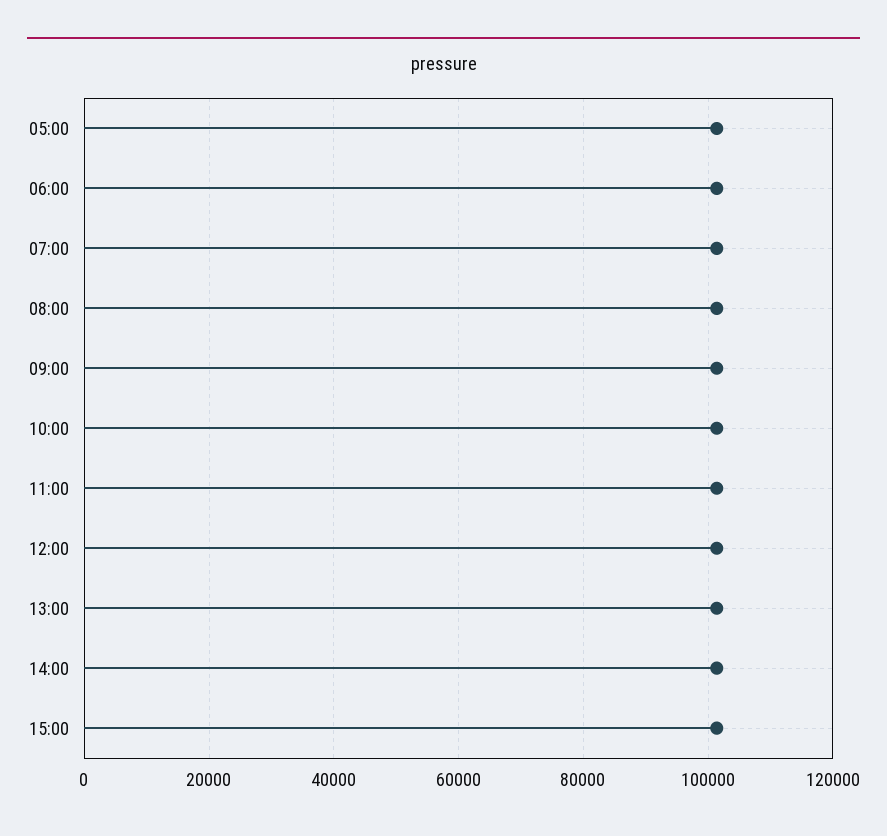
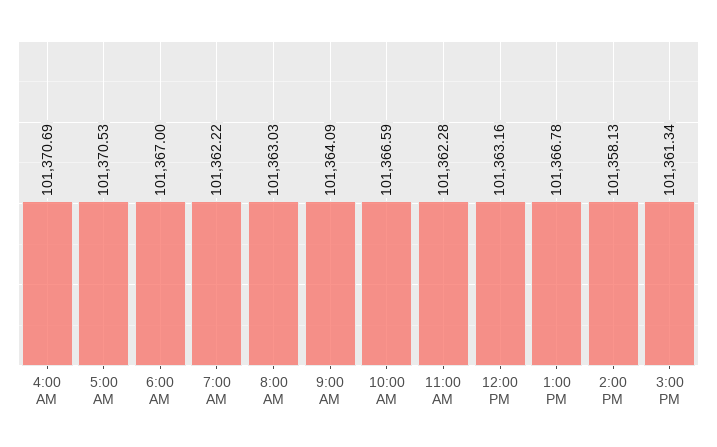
  {
    "05:00": 101370.53,
    "06:00": 101367,
    "07:00": 101362.22,
    "08:00": 101363.03,
    "09:00": 101364.09,
    "10:00": 101366.59,
    "11:00": 101362.28,
    "12:00": 101363.16,
    "13:00": 101366.78,
    "14:00": 101358.13,
-   "15:00": 101361.34
+   "15:00": 101361.34,
+   "4:00 AM": 101370.69
  }

